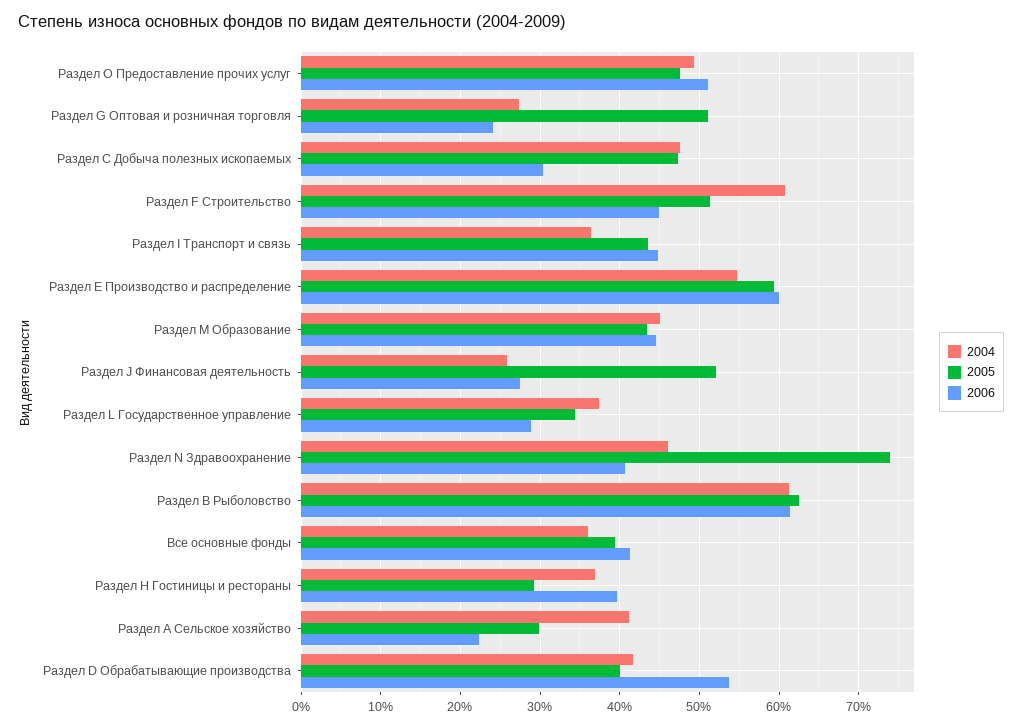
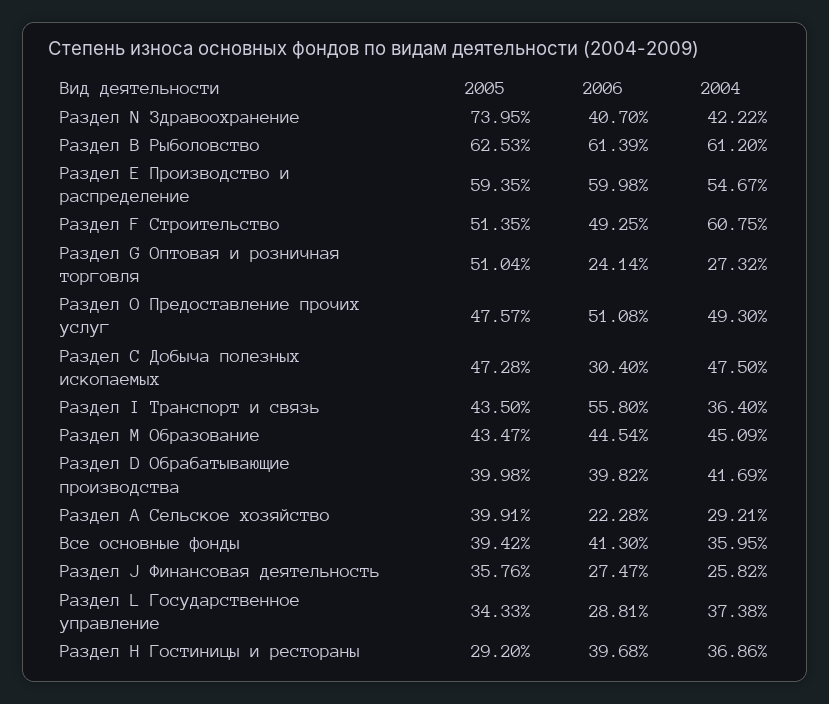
  {
    "2004": {
      "Раздел O Предоставление прочих услуг": 49.3,
      "Раздел G Оптовая и розничная торговля": 27.32,
      "Раздел С Добыча полезных ископаемых": 47.5,
      "Раздел F Строительство": 60.75,
      "Раздел I Транспорт и связь": 36.4,
      "Раздел Е Производство и распределение": 54.67,
      "Раздел M Образование": 45.09,
      "Раздел J Финансовая деятельность": 25.82,
      "Раздел L Государственное управление": 37.38,
-     "Раздел N Здравоохранение": 46,
+     "Раздел N Здравоохранение": 42.22,
      "Раздел В Рыболовство": 61.2,
      "Все основные фонды": 35.95,
      "Раздел Н Гостиницы и рестораны": 36.86,
-     "Раздел А Сельское хозяйство": 41,
+     "Раздел А Сельское хозяйство": 29.21,
      "Раздел D Обрабатывающие производства": 41.69
    },
    "2005": {
      "Раздел O Предоставление прочих услуг": 47.57,
      "Раздел G Оптовая и розничная торговля": 51.04,
      "Раздел С Добыча полезных ископаемых": 47.28,
      "Раздел F Строительство": 51.35,
      "Раздел I Транспорт и связь": 43.5,
      "Раздел Е Производство и распределение": 59.35,
      "Раздел M Образование": 43.47,
-     "Раздел J Финансовая деятельность": 52,
+     "Раздел J Финансовая деятельность": 35.76,
      "Раздел L Государственное управление": 34.33,
      "Раздел N Здравоохранение": 73.95,
      "Раздел В Рыболовство": 62.53,
      "Все основные фонды": 39.42,
      "Раздел Н Гостиницы и рестораны": 29.2,
-     "Раздел А Сельское хозяйство": 30,
+     "Раздел А Сельское хозяйство": 39.91,
      "Раздел D Обрабатывающие производства": 39.98
    },
    "2006": {
      "Раздел O Предоставление прочих услуг": 51.08,
      "Раздел G Оптовая и розничная торговля": 24.14,
      "Раздел С Добыча полезных ископаемых": 30.4,
-     "Раздел F Строительство": 45,
+     "Раздел F Строительство": 49.25,
-     "Раздел I Транспорт и связь": 45,
+     "Раздел I Транспорт и связь": 55.8,
      "Раздел Е Производство и распределение": 59.98,
      "Раздел M Образование": 44.54,
      "Раздел J Финансовая деятельность": 27.47,
      "Раздел L Государственное управление": 28.81,
      "Раздел N Здравоохранение": 40.7,
      "Раздел В Рыболовство": 61.39,
      "Все основные фонды": 41.3,
      "Раздел Н Гостиницы и рестораны": 39.68,
      "Раздел А Сельское хозяйство": 22.28,
-     "Раздел D Обрабатывающие производства": 54
+     "Раздел D Обрабатывающие производства": 39.82
    }
  }

